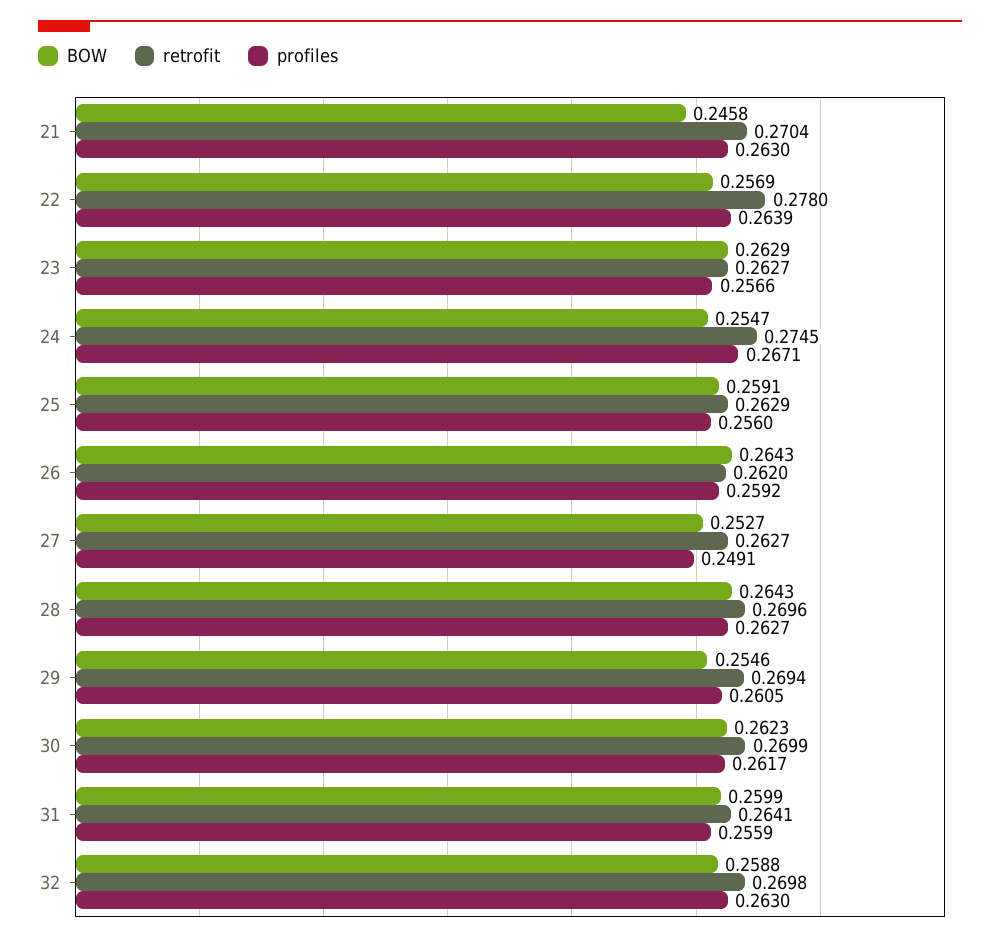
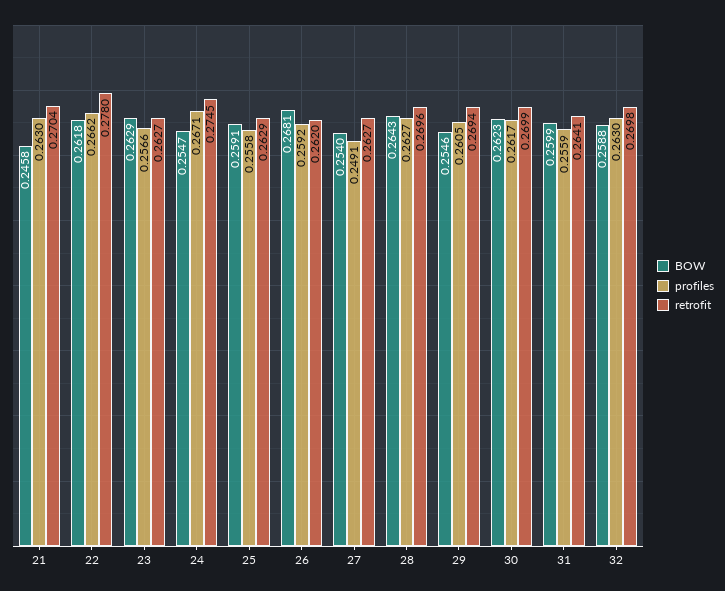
  {
    "BOW": {
      "21": 0.2458,
-     "22": 0.2569,
+     "22": 0.2618,
      "23": 0.2629,
      "24": 0.2547,
      "25": 0.2591,
-     "26": 0.2643,
+     "26": 0.2681,
-     "27": 0.2527,
+     "27": 0.254,
      "28": 0.2643,
      "29": 0.2546,
      "30": 0.2623,
      "31": 0.2599,
      "32": 0.2588
    },
    "retrofit": {
      "21": 0.2704,
      "22": 0.278,
      "23": 0.2627,
      "24": 0.2745,
      "25": 0.2629,
      "26": 0.262,
      "27": 0.2627,
      "28": 0.2696,
      "29": 0.2694,
      "30": 0.2699,
      "31": 0.2641,
      "32": 0.2698
    },
    "profiles": {
      "21": 0.263,
-     "22": 0.2639,
+     "22": 0.2662,
      "23": 0.2566,
      "24": 0.2671,
-     "25": 0.256,
+     "25": 0.2558,
      "26": 0.2592,
      "27": 0.2491,
      "28": 0.2627,
      "29": 0.2605,
      "30": 0.2617,
      "31": 0.2559,
      "32": 0.263
    }
  }

